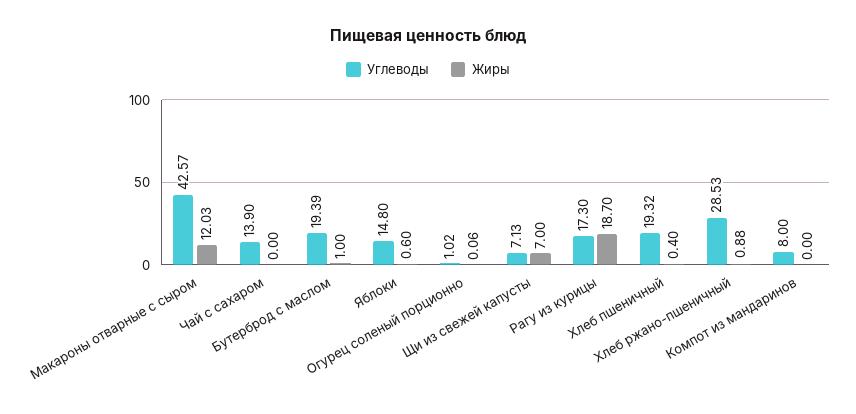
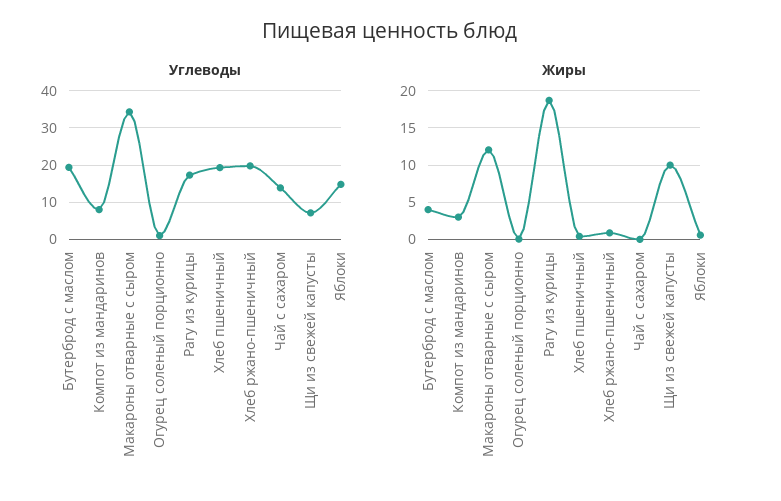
  {
    "Углеводы": {
-     "Макароны отварные с сыром": 42.57,
+     "Макароны отварные с сыром": 34,
      "Чай с сахаром": 13.9,
      "Бутерброд с маслом": 19.39,
      "Яблоки": 14.8,
      "Огурец соленый порционно": 1.02,
      "Щи из свежей капусты": 7.13,
      "Рагу из курицы": 17.3,
      "Хлеб пшеничный": 19.32,
-     "Хлеб ржано-пшеничный": 28.53,
+     "Хлеб ржано-пшеничный": 20,
      "Компот из мандаринов": 8
    },
    "Жиры": {
      "Макароны отварные с сыром": 12.03,
      "Чай с сахаром": 0,
-     "Бутерброд с маслом": 1,
+     "Бутерброд с маслом": 4,
      "Яблоки": 0.6,
      "Огурец соленый порционно": 0.06,
-     "Щи из свежей капусты": 7,
+     "Щи из свежей капусты": 10,
      "Рагу из курицы": 18.7,
      "Хлеб пшеничный": 0.4,
      "Хлеб ржано-пшеничный": 0.88,
-     "Компот из мандаринов": 0
+     "Компот из мандаринов": 3
    }
  }

